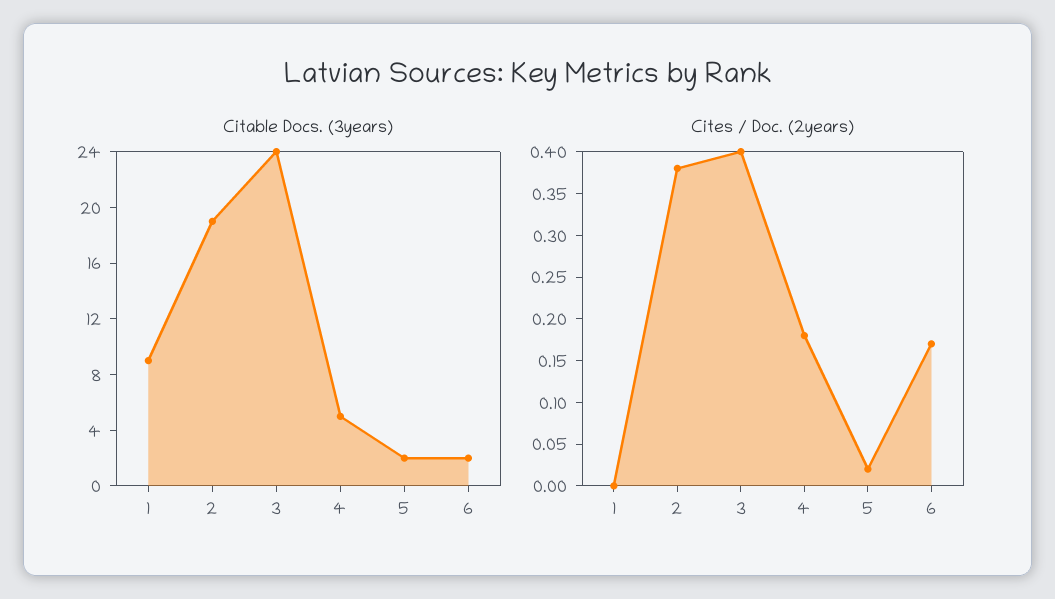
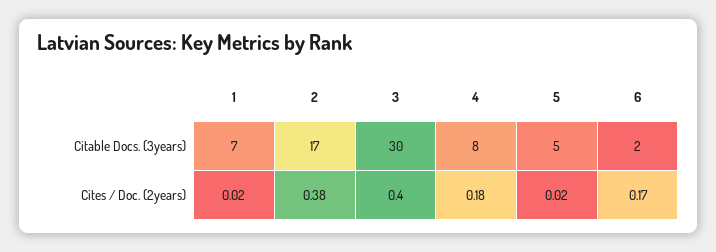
  {
    "Citable Docs. (3years)": {
-     "1": 9,
+     "1": 7,
-     "2": 19,
+     "2": 17,
-     "3": 24,
+     "3": 30,
-     "4": 5,
+     "4": 8,
-     "5": 2,
+     "5": 5,
      "6": 2
    },
    "Cites / Doc. (2years)": {
-     "1": 0,
+     "1": 0.02,
      "2": 0.38,
      "3": 0.4,
      "4": 0.18,
      "5": 0.02,
      "6": 0.17
    }
  }

